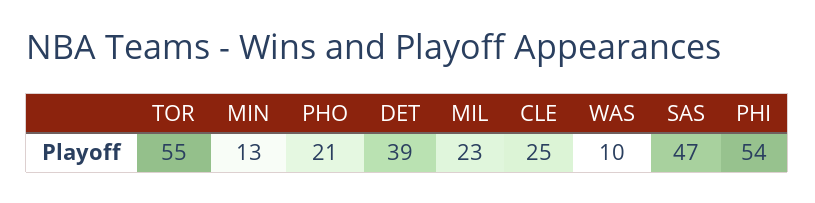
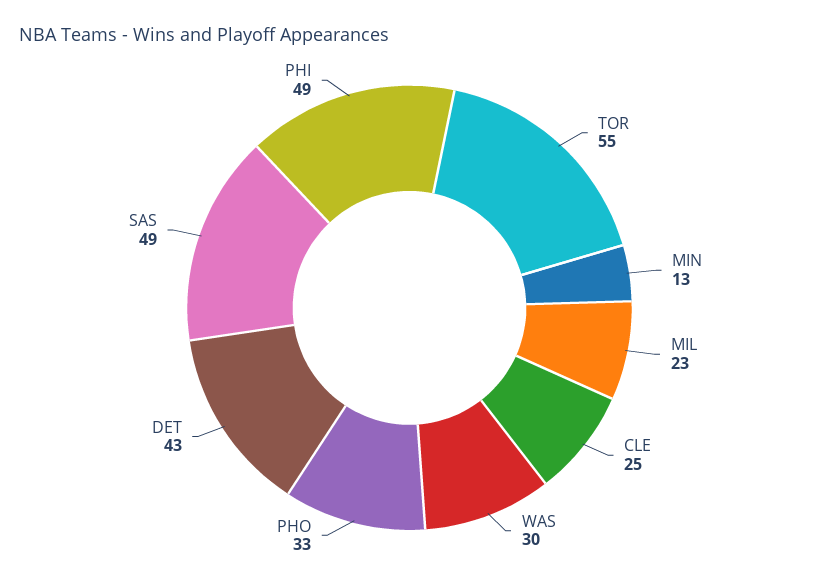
  {
    "TOR": 55,
    "MIN": 13,
-   "PHO": 21,
+   "PHO": 33,
-   "DET": 39,
+   "DET": 43,
    "MIL": 23,
    "CLE": 25,
-   "WAS": 10,
+   "WAS": 30,
-   "SAS": 47,
+   "SAS": 49,
-   "PHI": 54
+   "PHI": 49
  }

